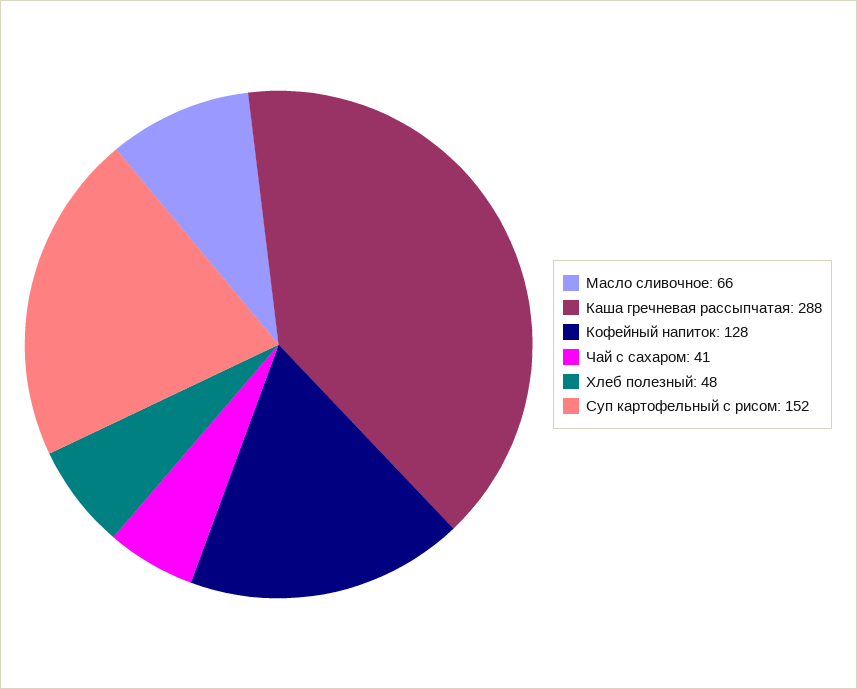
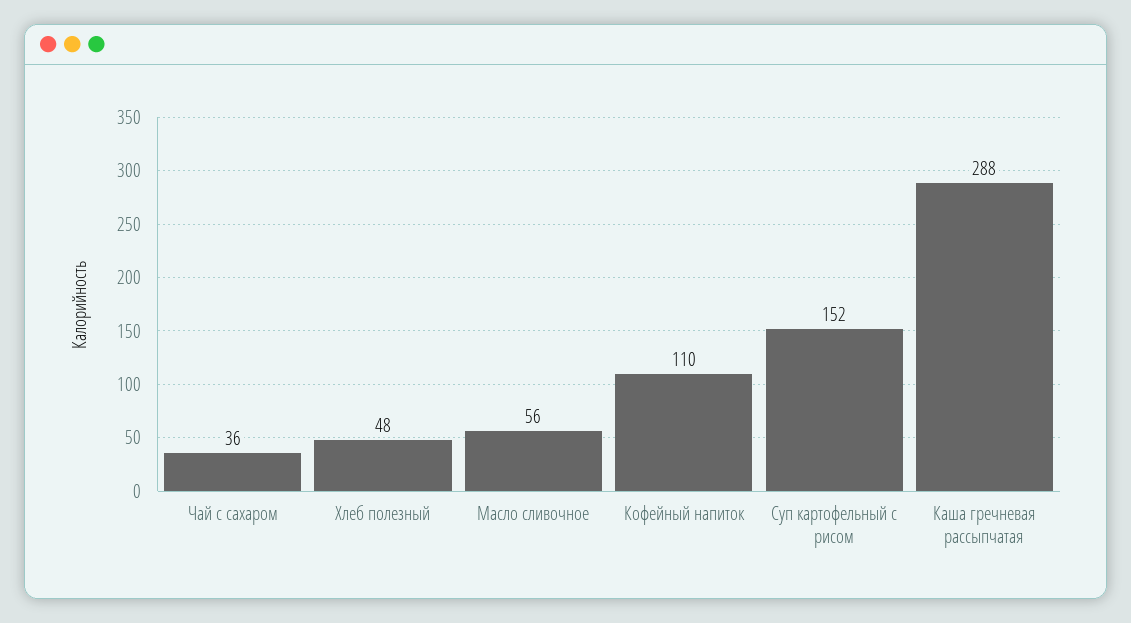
  {
-   "Масло сливочное": 66,
+   "Масло сливочное": 56,
    "Каша гречневая рассыпчатая": 288,
-   "Кофейный напиток": 128,
+   "Кофейный напиток": 110,
-   "Чай с сахаром": 41,
+   "Чай с сахаром": 36,
    "Хлеб полезный": 48,
    "Суп картофельный с рисом": 152
  }

